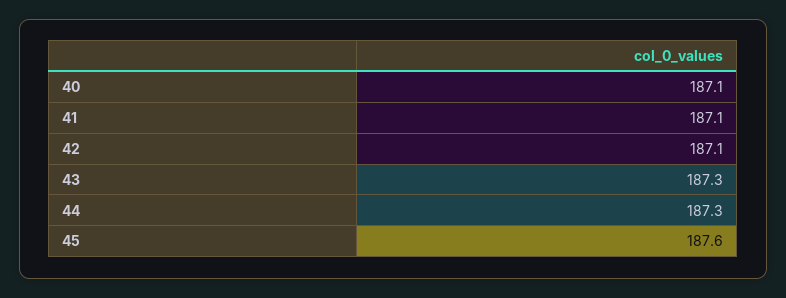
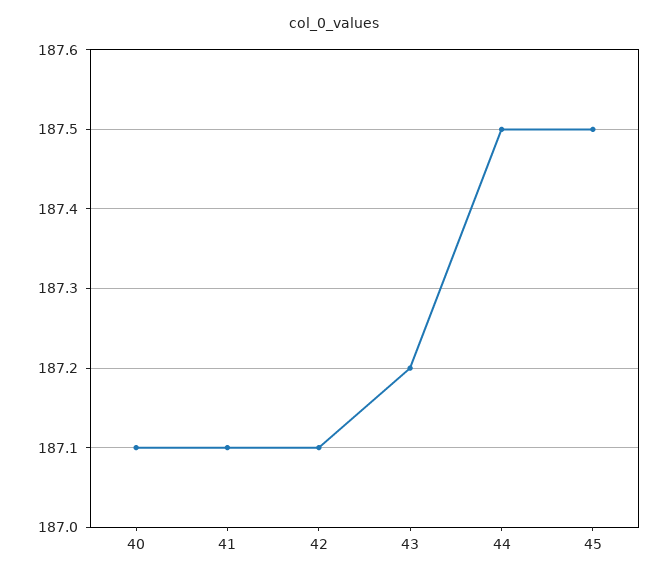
  {
    "40": 187.1,
    "41": 187.1,
    "42": 187.1,
-   "43": 187.3,
+   "43": 187.2,
-   "44": 187.3,
+   "44": 187.5,
-   "45": 187.6
+   "45": 187.5
  }

